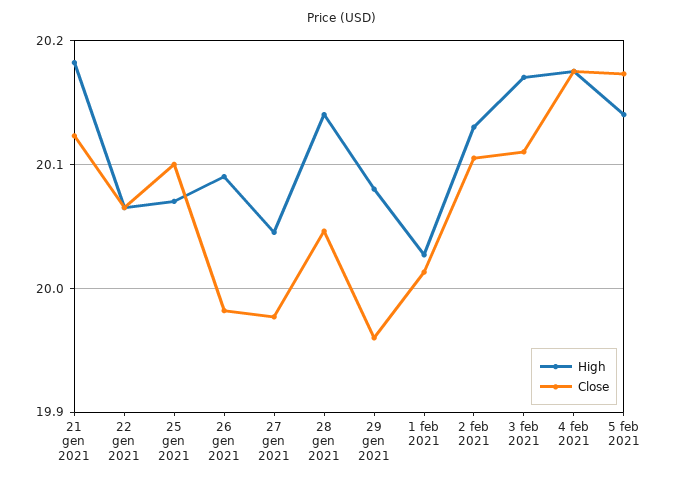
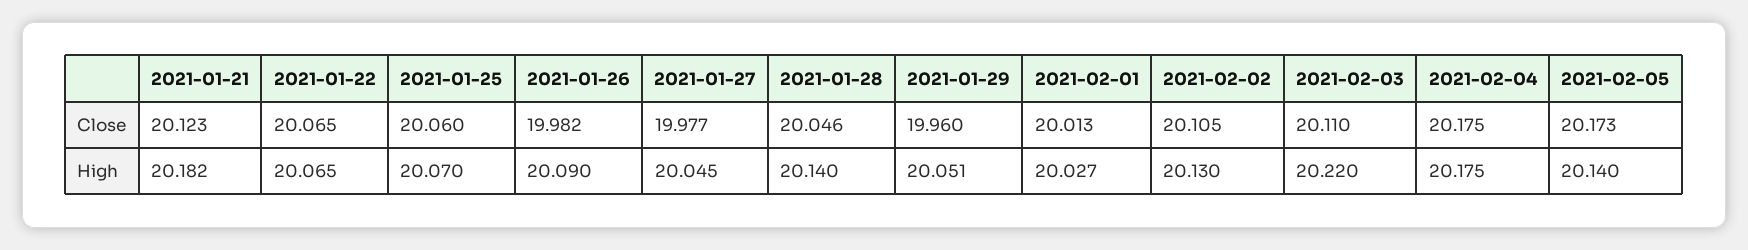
  {
    "High": {
      "21 gen 2021": 20.182,
      "22 gen 2021": 20.065,
      "25 gen 2021": 20.07,
      "26 gen 2021": 20.09,
      "27 gen 2021": 20.045,
      "28 gen 2021": 20.14,
-     "29 gen 2021": 20.08,
+     "29 gen 2021": 20.051,
      "1 feb 2021": 20.027,
      "2 feb 2021": 20.13,
-     "3 feb 2021": 20.17,
+     "3 feb 2021": 20.22,
      "4 feb 2021": 20.175,
      "5 feb 2021": 20.14
    },
    "Close": {
      "21 gen 2021": 20.123,
      "22 gen 2021": 20.065,
-     "25 gen 2021": 20.1,
+     "25 gen 2021": 20.06,
      "26 gen 2021": 19.982,
      "27 gen 2021": 19.977,
      "28 gen 2021": 20.046,
      "29 gen 2021": 19.96,
      "1 feb 2021": 20.013,
      "2 feb 2021": 20.105,
      "3 feb 2021": 20.11,
      "4 feb 2021": 20.175,
      "5 feb 2021": 20.173
    }
  }

